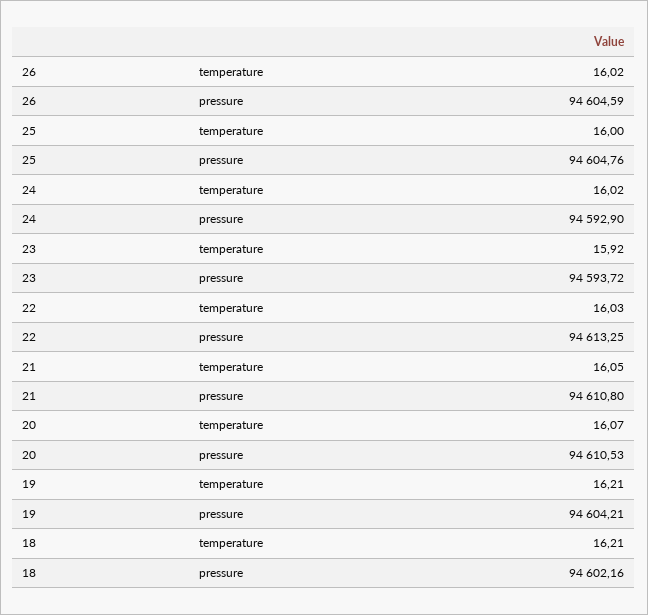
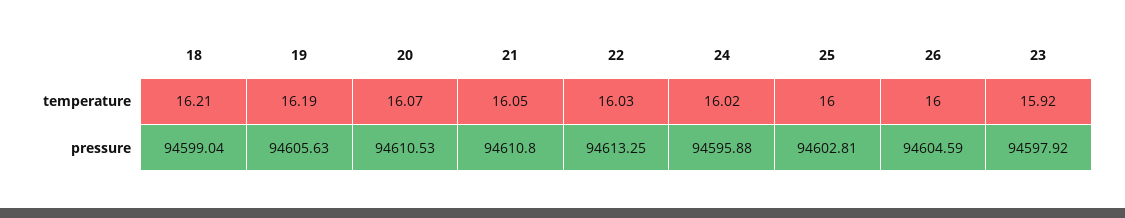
  {
    "26": {
-     "temperature": 16.02,
+     "temperature": 16,
      "pressure": 94604.59
    },
    "25": {
      "temperature": 16,
-     "pressure": 94604.76
+     "pressure": 94602.81
    },
    "24": {
      "temperature": 16.02,
-     "pressure": 94592.9
+     "pressure": 94595.88
    },
    "23": {
      "temperature": 15.92,
-     "pressure": 94593.72
+     "pressure": 94597.92
    },
    "22": {
      "temperature": 16.03,
      "pressure": 94613.25
    },
    "21": {
      "temperature": 16.05,
      "pressure": 94610.8
    },
    "20": {
      "temperature": 16.07,
      "pressure": 94610.53
    },
    "19": {
-     "temperature": 16.21,
+     "temperature": 16.19,
-     "pressure": 94604.21
+     "pressure": 94605.63
    },
    "18": {
      "temperature": 16.21,
-     "pressure": 94602.16
+     "pressure": 94599.04
    }
  }

